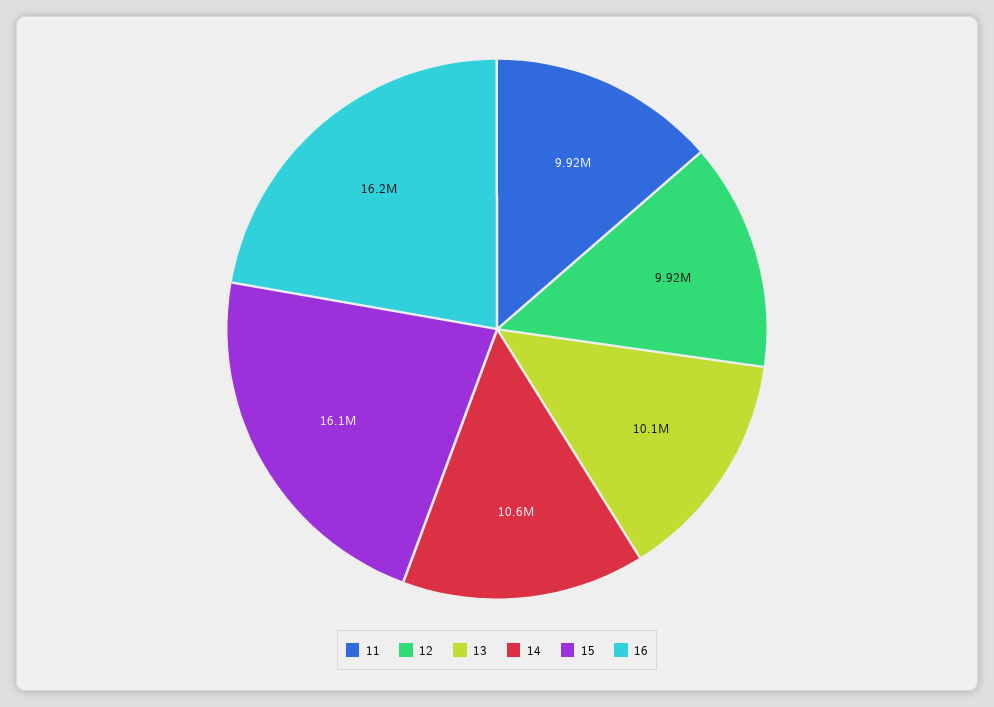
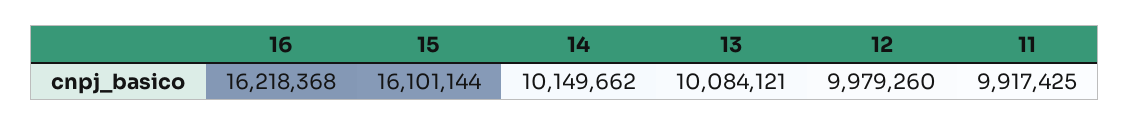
  {
    "11": 9917425,
-   "12": 9920000,
+   "12": 9979260,
    "13": 10084121,
-   "14": 10600000,
+   "14": 10149662,
    "15": 16101144,
    "16": 16218368
  }

